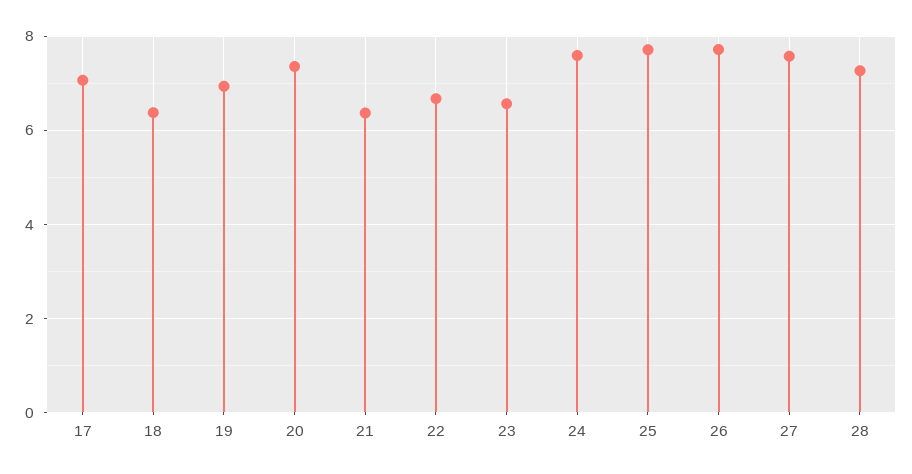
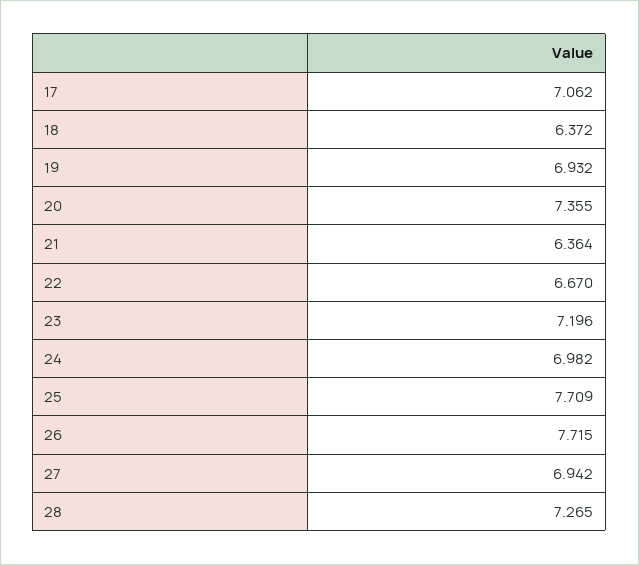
  {
    "17": 7.062,
    "18": 6.372,
    "19": 6.932,
    "20": 7.355,
    "21": 6.364,
    "22": 6.67,
-   "23": 6.6,
+   "23": 7.196,
-   "24": 7.6,
+   "24": 6.982,
    "25": 7.709,
    "26": 7.715,
-   "27": 7.6,
+   "27": 6.942,
    "28": 7.265
  }

